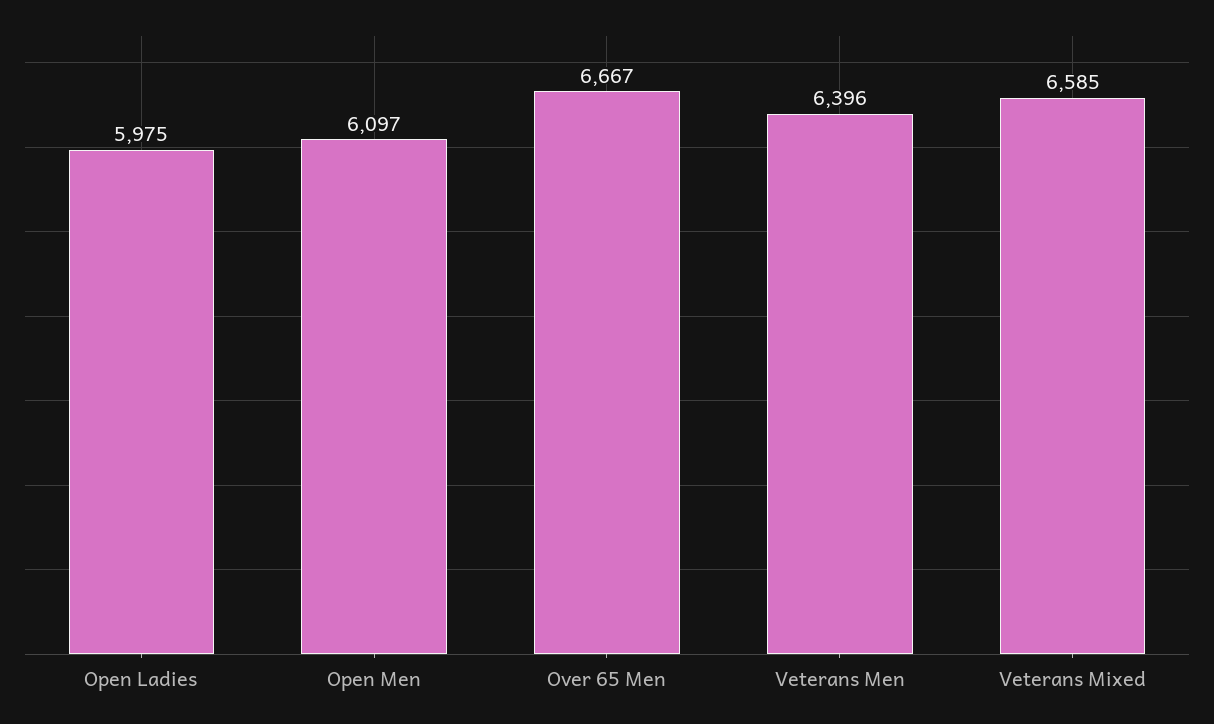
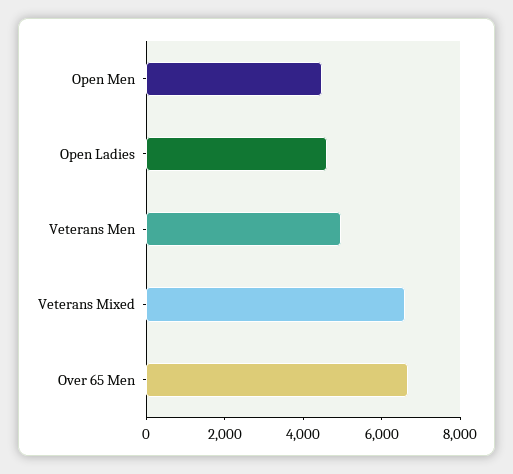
  {
-   "Open Ladies": 5975,
+   "Open Ladies": 4500,
-   "Open Men": 6097,
+   "Open Men": 4500,
    "Over 65 Men": 6667,
-   "Veterans Men": 6396,
+   "Veterans Men": 5000,
    "Veterans Mixed": 6585
  }

